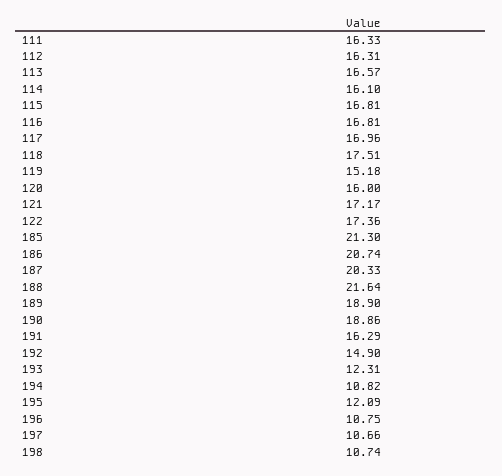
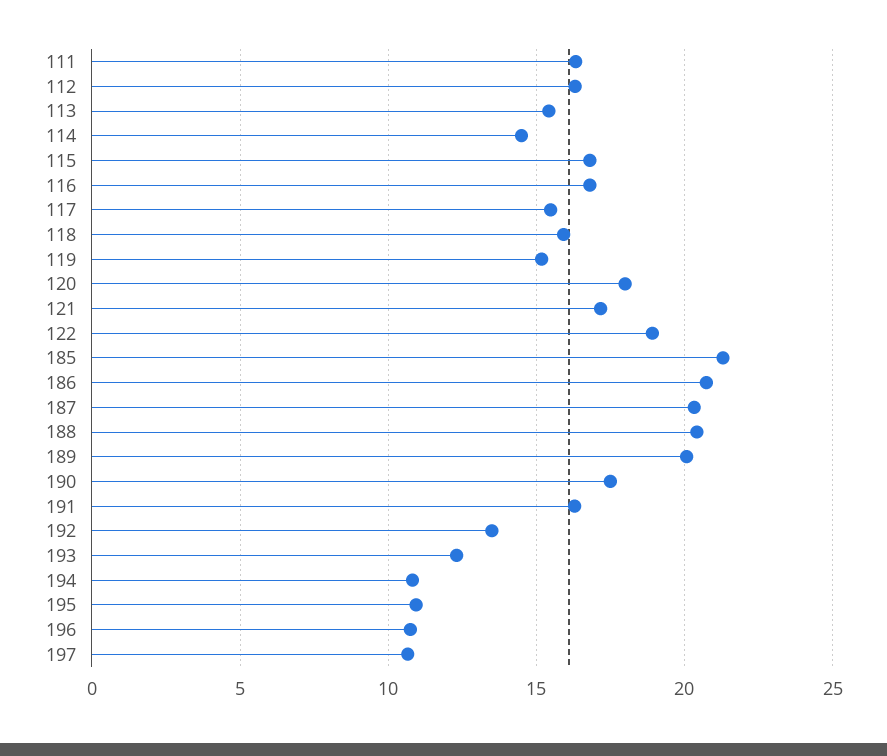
  {
    "111": 16.33,
    "112": 16.31,
-   "113": 16.57,
+   "113": 15.5,
-   "114": 16.1,
+   "114": 14.5,
    "115": 16.81,
    "116": 16.81,
-   "117": 16.96,
+   "117": 15.5,
-   "118": 17.51,
+   "118": 16,
    "119": 15.18,
-   "120": 16,
+   "120": 18,
    "121": 17.17,
-   "122": 17.36,
+   "122": 19,
    "185": 21.3,
    "186": 20.74,
    "187": 20.33,
-   "188": 21.64,
+   "188": 20.5,
-   "189": 18.9,
+   "189": 20,
-   "190": 18.86,
+   "190": 17.5,
    "191": 16.29,
-   "192": 14.9,
+   "192": 13.5,
    "193": 12.31,
    "194": 10.82,
-   "195": 12.09,
+   "195": 11,
    "196": 10.75,
-   "197": 10.66,
+   "197": 10.66
-   "198": 10.74
  }

